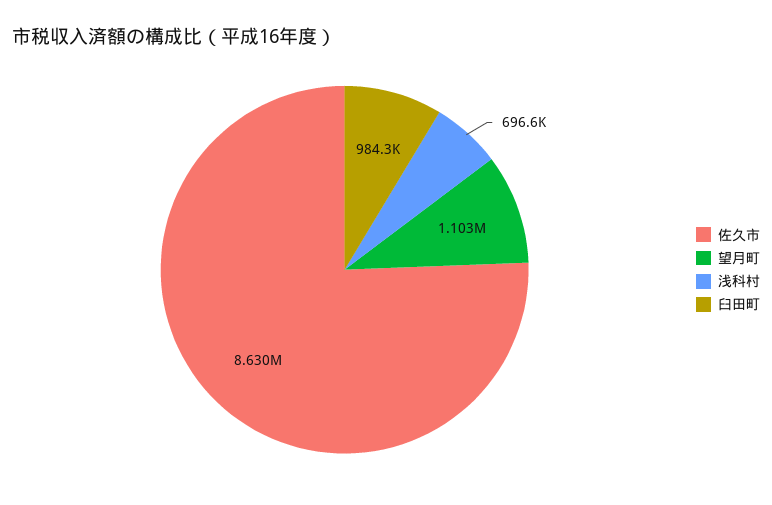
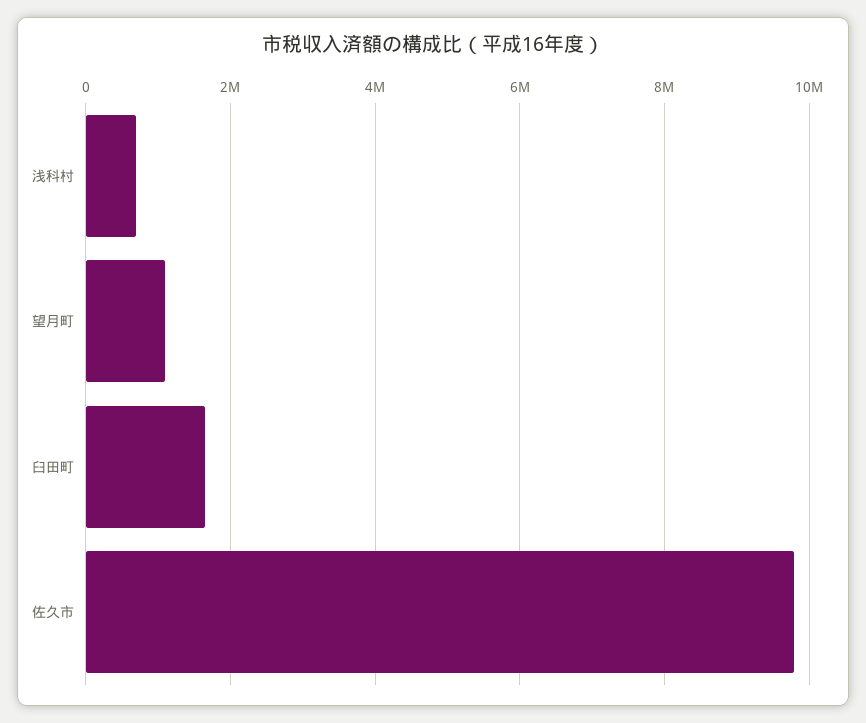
  {
-   "佐久市": 8630000,
+   "佐久市": 9800000,
    "望月町": 1103000,
    "浅科村": 696600,
-   "臼田町": 984300
+   "臼田町": 1600000
  }

